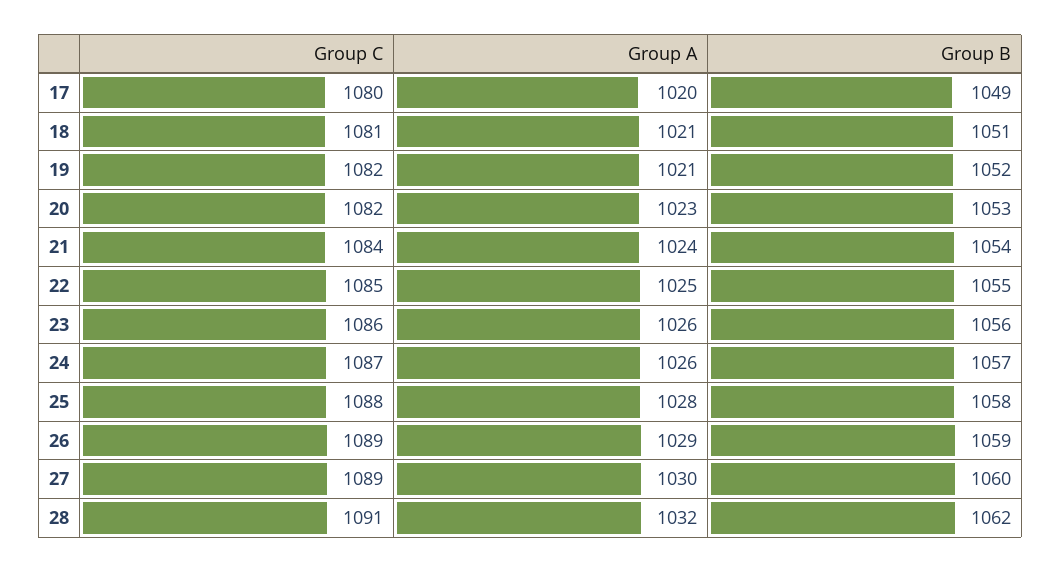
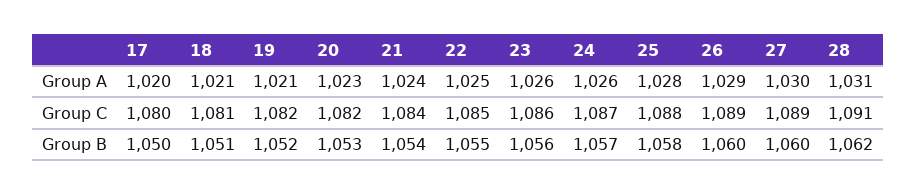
  {
    "Group C": {
      "17": 1080,
      "18": 1081,
      "19": 1082,
      "20": 1082,
      "21": 1084,
      "22": 1085,
      "23": 1086,
      "24": 1087,
      "25": 1088,
      "26": 1089,
      "27": 1089,
      "28": 1091
    },
    "Group A": {
      "17": 1020,
      "18": 1021,
      "19": 1021,
      "20": 1023,
      "21": 1024,
      "22": 1025,
      "23": 1026,
      "24": 1026,
      "25": 1028,
      "26": 1029,
      "27": 1030,
-     "28": 1032
+     "28": 1031
    },
    "Group B": {
-     "17": 1049,
+     "17": 1050,
      "18": 1051,
      "19": 1052,
      "20": 1053,
      "21": 1054,
      "22": 1055,
      "23": 1056,
      "24": 1057,
      "25": 1058,
-     "26": 1059,
+     "26": 1060,
      "27": 1060,
      "28": 1062
    }
  }

